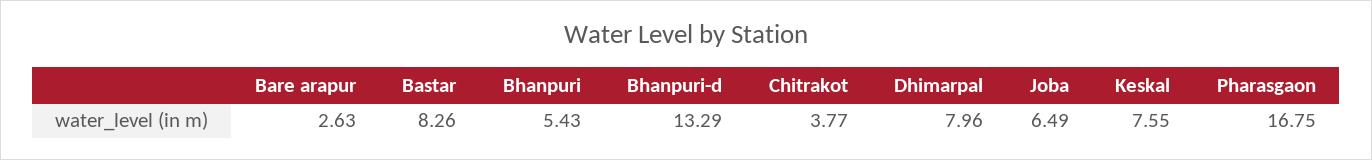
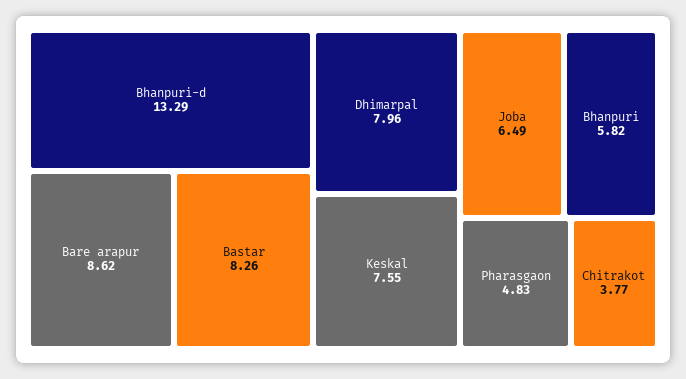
  {
-   "Bare arapur": 2.63,
+   "Bare arapur": 8.62,
    "Bastar": 8.26,
-   "Bhanpuri": 5.43,
+   "Bhanpuri": 5.82,
    "Bhanpuri-d": 13.29,
    "Chitrakot": 3.77,
    "Dhimarpal": 7.96,
    "Joba": 6.49,
    "Keskal": 7.55,
-   "Pharasgaon": 16.75
+   "Pharasgaon": 4.83
  }

